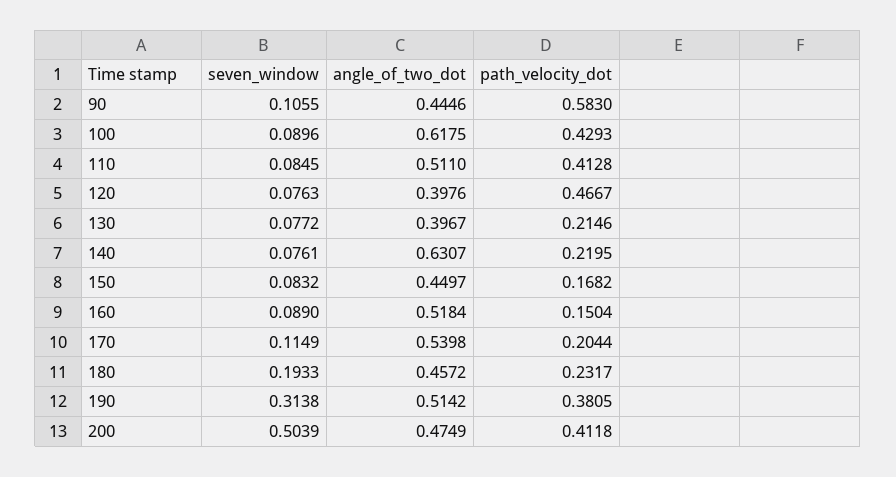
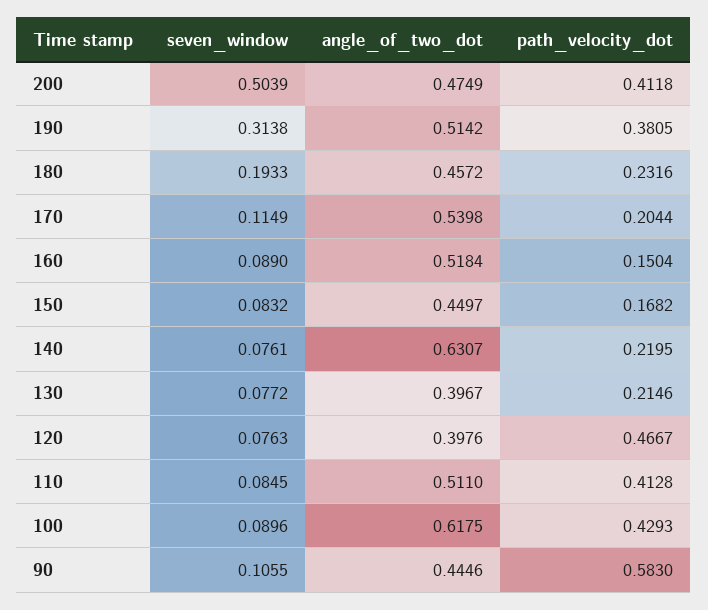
  {
    "seven_window": {
      "90": 0.1055,
      "100": 0.0896,
      "110": 0.0845,
      "120": 0.0763,
      "130": 0.0772,
      "140": 0.0761,
      "150": 0.0832,
      "160": 0.089,
      "170": 0.1149,
      "180": 0.1933,
      "190": 0.3138,
      "200": 0.5039
    },
    "angle_of_two_dot": {
      "90": 0.4446,
      "100": 0.6175,
      "110": 0.511,
      "120": 0.3976,
      "130": 0.3967,
      "140": 0.6307,
      "150": 0.4497,
      "160": 0.5184,
      "170": 0.5398,
      "180": 0.4572,
      "190": 0.5142,
      "200": 0.4749
    },
    "path_velocity_dot": {
      "90": 0.583,
      "100": 0.4293,
      "110": 0.4128,
      "120": 0.4667,
      "130": 0.2146,
      "140": 0.2195,
      "150": 0.1682,
      "160": 0.1504,
      "170": 0.2044,
-     "180": 0.2317,
+     "180": 0.2316,
      "190": 0.3805,
      "200": 0.4118
    }
  }

